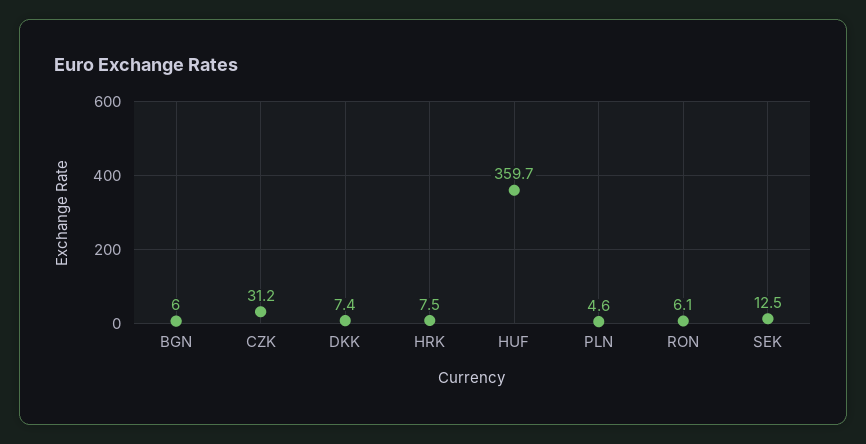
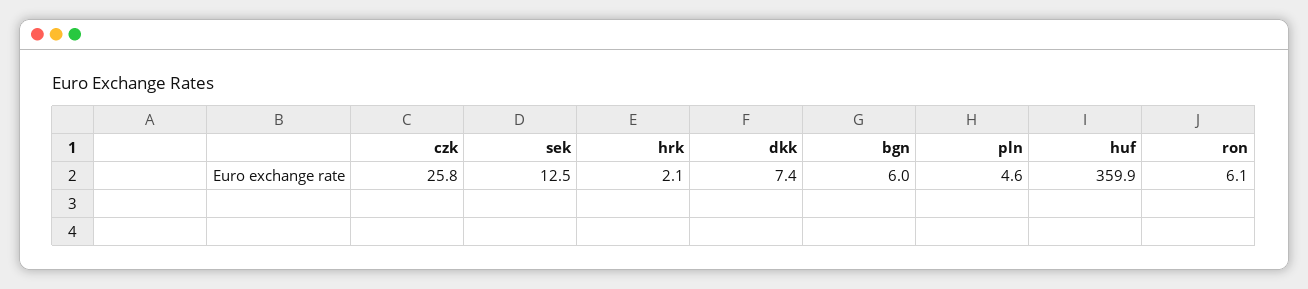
  {
    "BGN": 6,
-   "CZK": 31.2,
+   "CZK": 25.8,
    "DKK": 7.4,
-   "HRK": 7.5,
+   "HRK": 2.1,
-   "HUF": 359.7,
+   "HUF": 359.9,
    "PLN": 4.6,
    "RON": 6.1,
    "SEK": 12.5
  }

